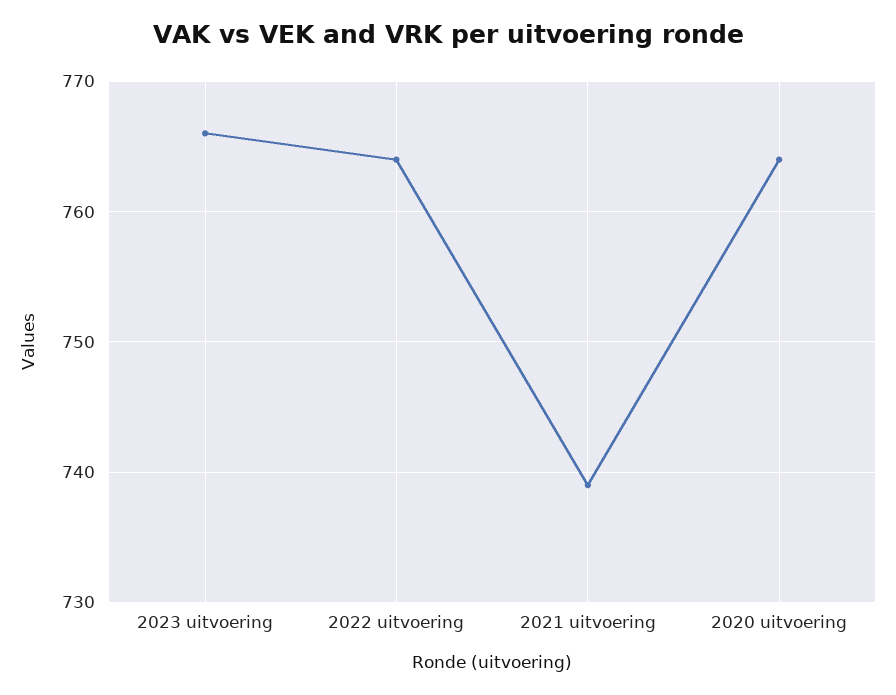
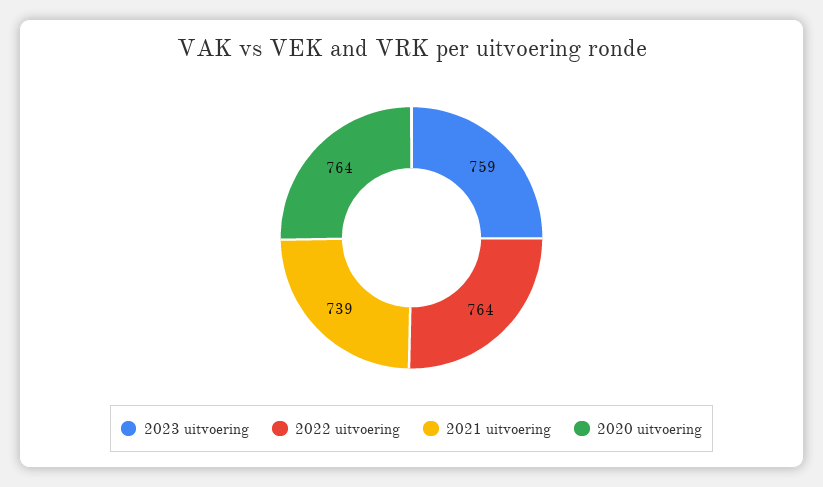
  {
-   "2023 uitvoering": 766,
+   "2023 uitvoering": 759,
    "2022 uitvoering": 764,
    "2021 uitvoering": 739,
    "2020 uitvoering": 764
  }

